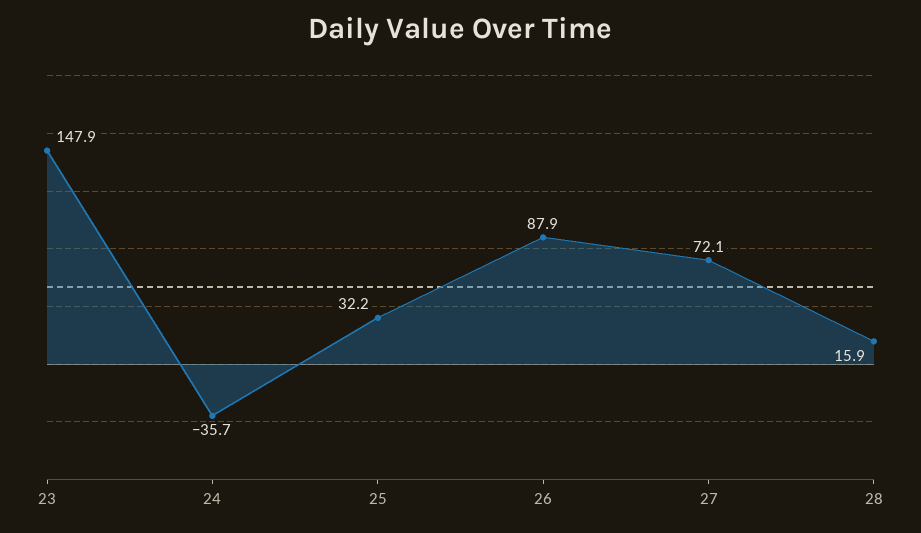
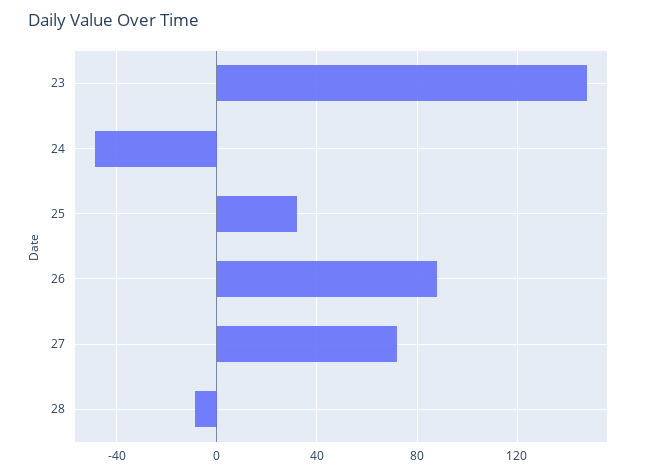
  {
    "23": 147.9,
-   "24": -35.7,
+   "24": -50,
    "25": 32.2,
    "26": 87.9,
    "27": 72.1,
-   "28": 15.9
+   "28": -10
  }

